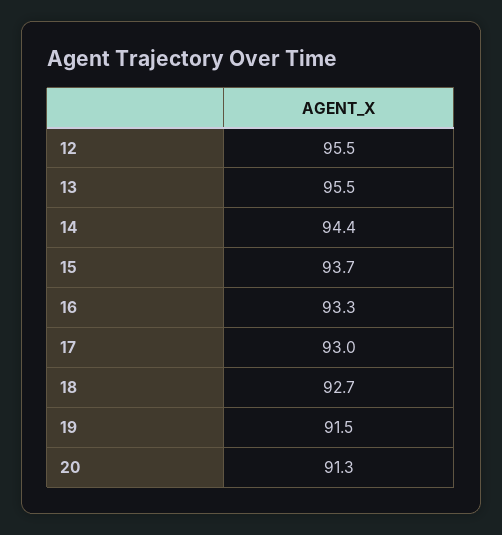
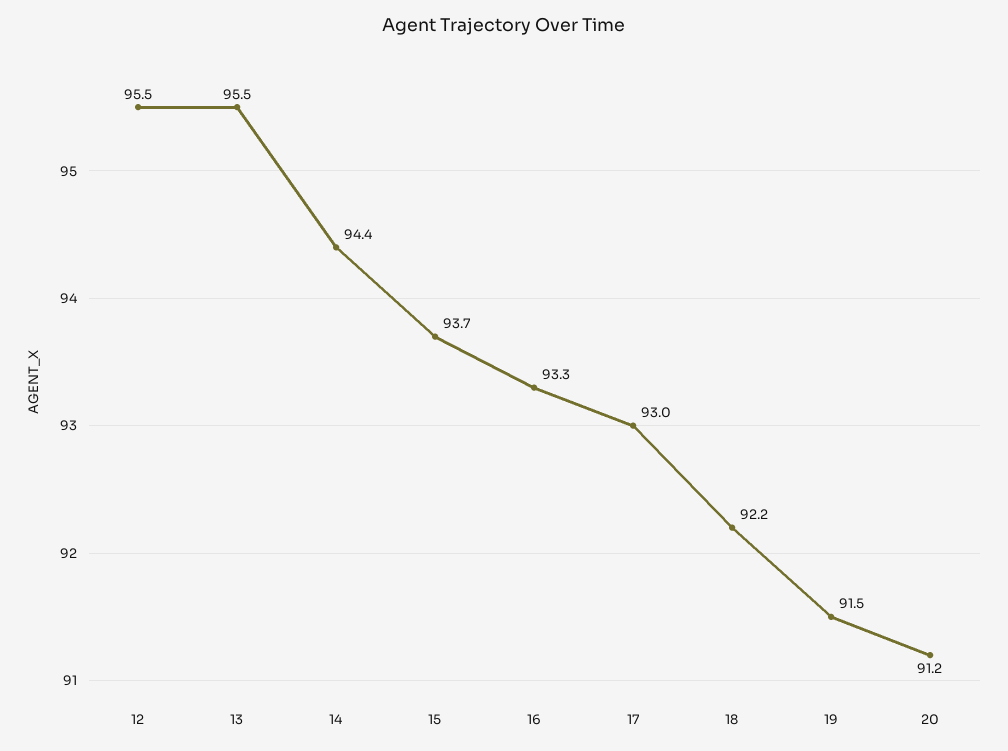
  {
    "12": 95.5,
    "13": 95.5,
    "14": 94.4,
    "15": 93.7,
    "16": 93.3,
    "17": 93,
-   "18": 92.7,
+   "18": 92.2,
    "19": 91.5,
-   "20": 91.3
+   "20": 91.2
  }

